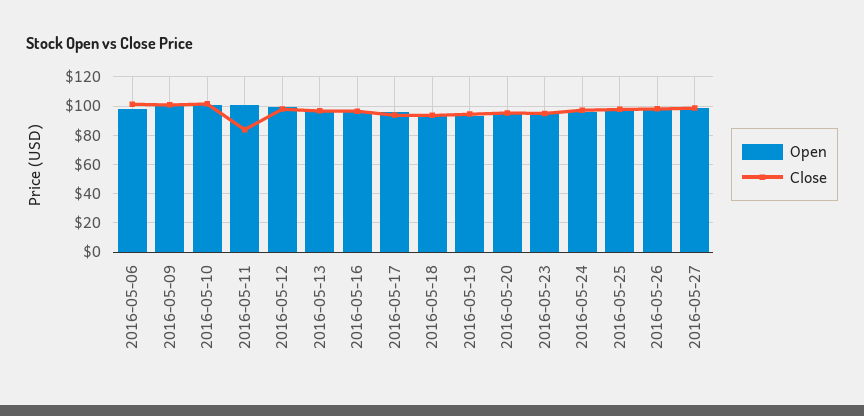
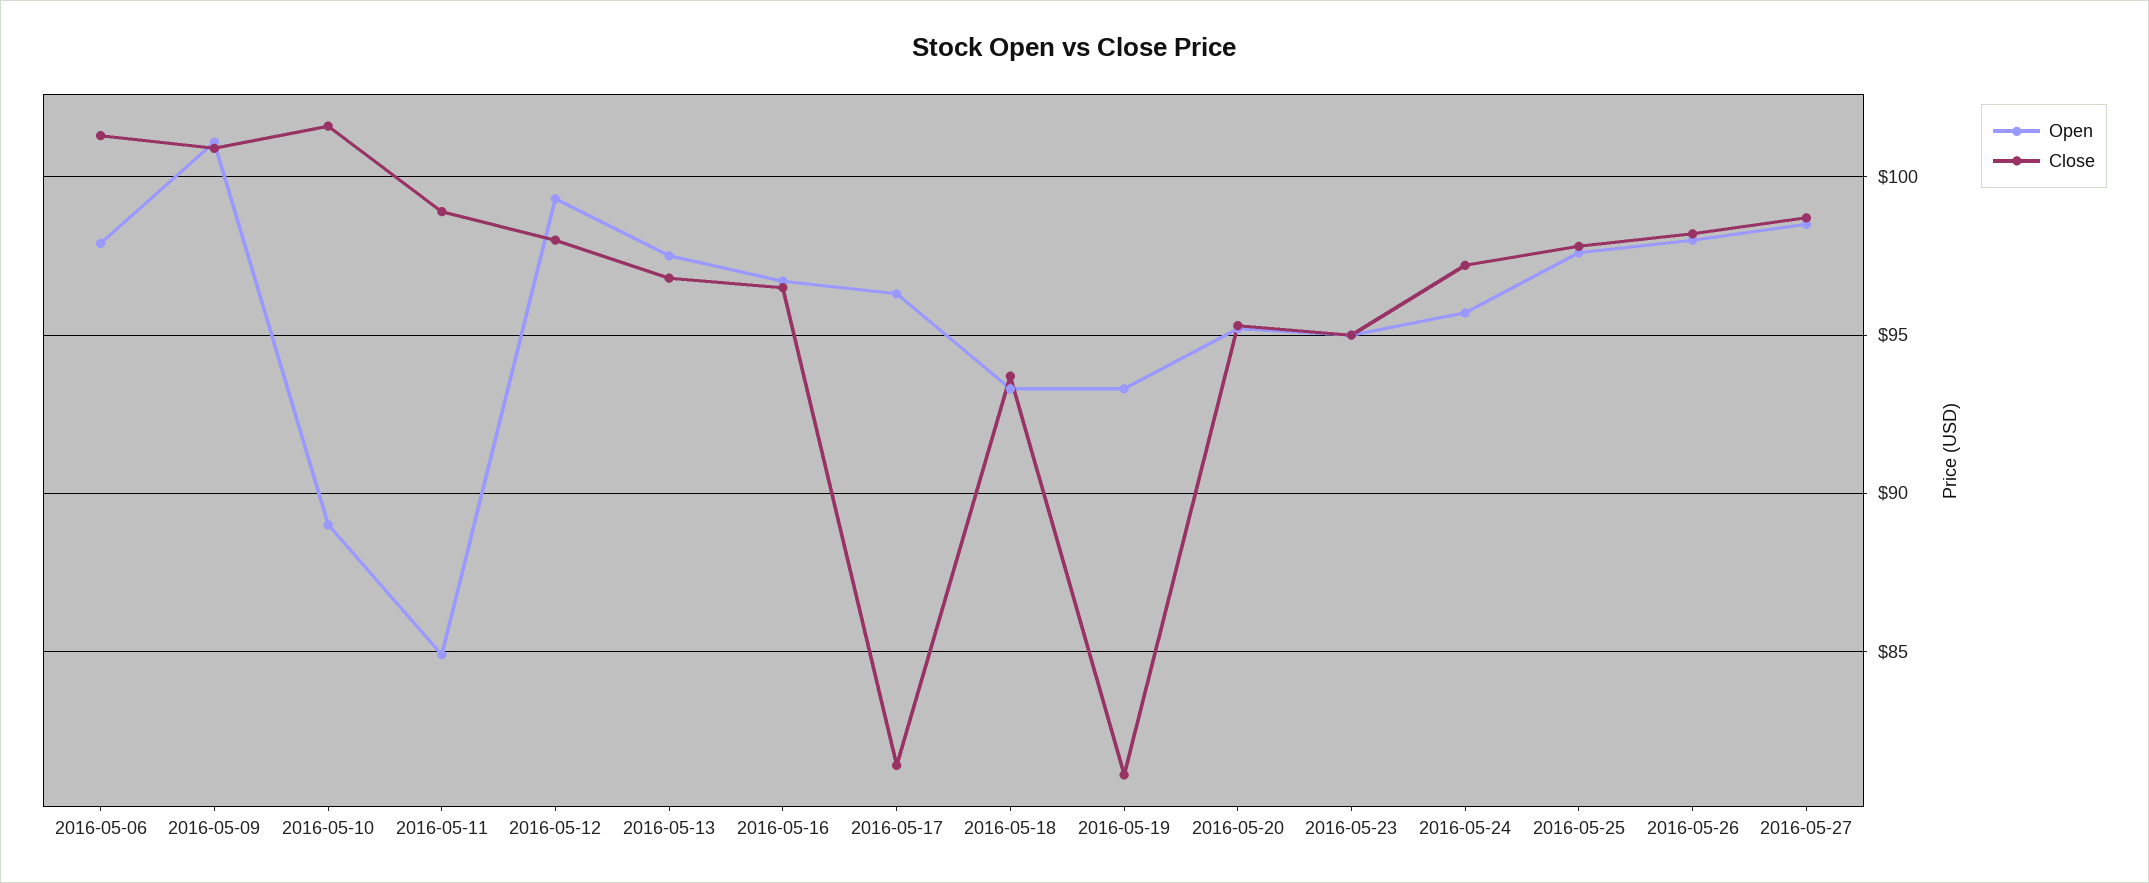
  {
    "Open": {
      "2016-05-06": 98,
      "2016-05-09": 101,
-     "2016-05-10": 100,
+     "2016-05-10": 89,
-     "2016-05-11": 100,
+     "2016-05-11": 85,
      "2016-05-12": 99.5,
      "2016-05-13": 97.5,
      "2016-05-16": 96.5,
      "2016-05-17": 96.5,
      "2016-05-18": 93.5,
      "2016-05-19": 93.5,
      "2016-05-20": 95,
      "2016-05-23": 95,
      "2016-05-24": 95.5,
      "2016-05-25": 97.5,
      "2016-05-26": 98,
      "2016-05-27": 98.5
    },
    "Close": {
      "2016-05-06": 101.5,
      "2016-05-09": 101,
      "2016-05-10": 101.5,
-     "2016-05-11": 85,
+     "2016-05-11": 99,
      "2016-05-12": 98,
      "2016-05-13": 97,
      "2016-05-16": 96.5,
-     "2016-05-17": 95,
+     "2016-05-17": 81.5,
      "2016-05-18": 93.5,
-     "2016-05-19": 95,
+     "2016-05-19": 81,
      "2016-05-20": 95.5,
      "2016-05-23": 95,
      "2016-05-24": 97,
      "2016-05-25": 98,
      "2016-05-26": 98,
      "2016-05-27": 98.5
    }
  }

